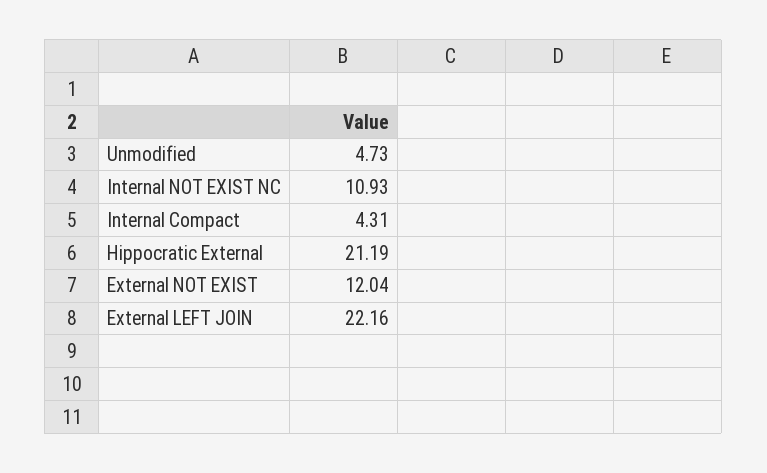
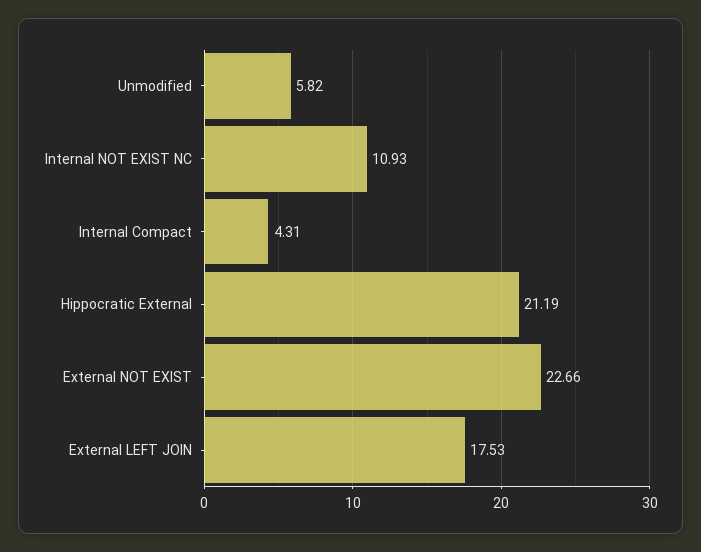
  {
-   "Unmodified": 4.73,
+   "Unmodified": 5.82,
    "Internal NOT EXIST NC": 10.93,
    "Internal Compact": 4.31,
    "Hippocratic External": 21.19,
-   "External NOT EXIST": 12.04,
+   "External NOT EXIST": 22.66,
-   "External LEFT JOIN": 22.16
+   "External LEFT JOIN": 17.53
  }

